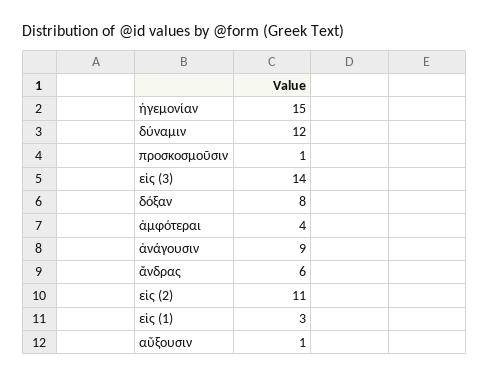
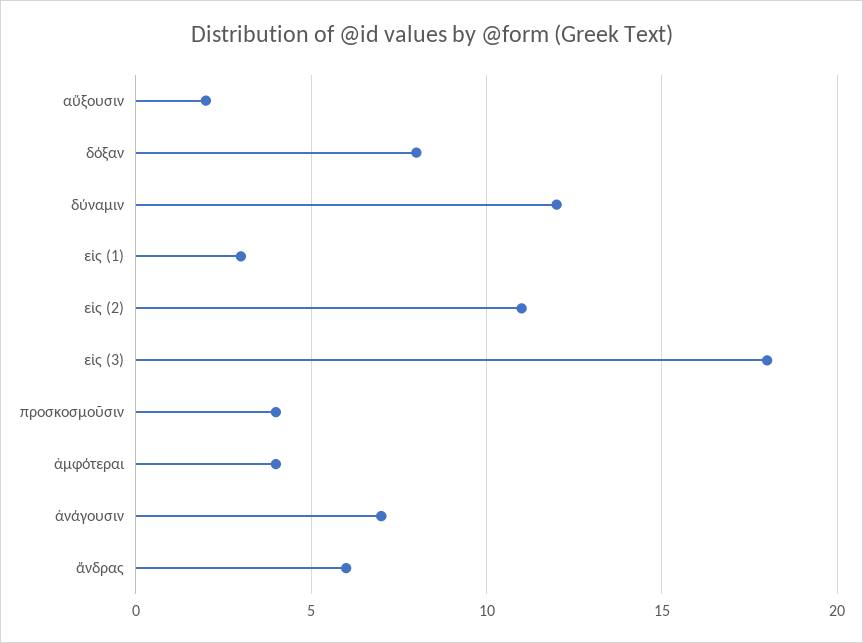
  {
-   "ἡγεμονίαν": 15,
    "δύναμιν": 12,
-   "προσκοσμοῦσιν": 1,
+   "προσκοσμοῦσιν": 4,
-   "εἰς (3)": 14,
+   "εἰς (3)": 18,
    "δόξαν": 8,
    "ἀμφότεραι": 4,
-   "ἀνάγουσιν": 9,
+   "ἀνάγουσιν": 7,
    "ἄνδρας": 6,
    "εἰς (2)": 11,
    "εἰς (1)": 3,
-   "αὔξουσιν": 1
+   "αὔξουσιν": 2
  }

